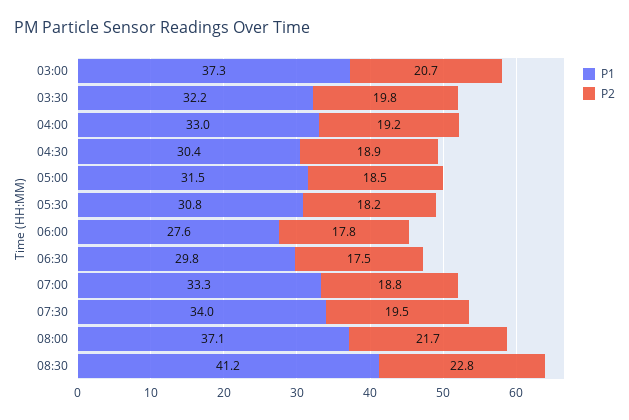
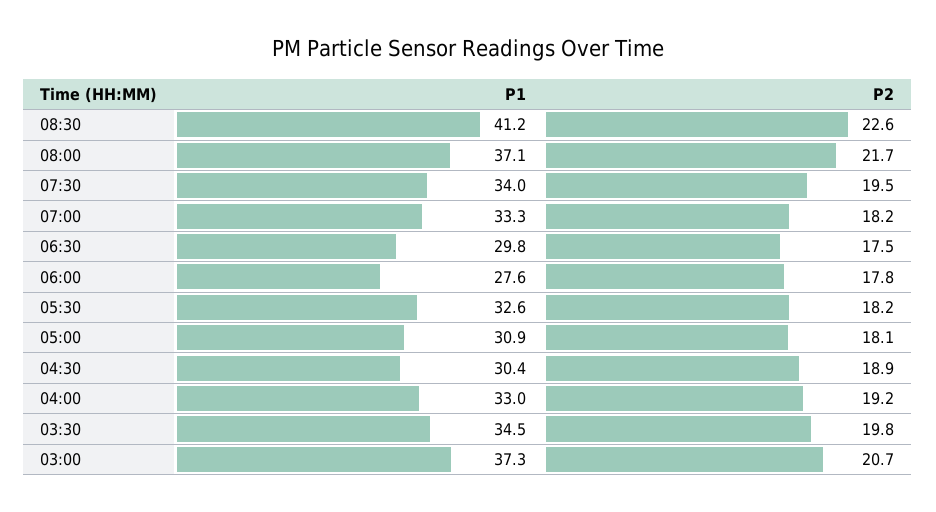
  {
    "P1": {
      "03:00": 37.3,
-     "03:30": 32.2,
+     "03:30": 34.5,
      "04:00": 33,
      "04:30": 30.4,
-     "05:00": 31.5,
+     "05:00": 30.9,
-     "05:30": 30.8,
+     "05:30": 32.6,
      "06:00": 27.6,
      "06:30": 29.8,
      "07:00": 33.3,
      "07:30": 34,
      "08:00": 37.1,
      "08:30": 41.2
    },
    "P2": {
      "03:00": 20.7,
      "03:30": 19.8,
      "04:00": 19.2,
      "04:30": 18.9,
-     "05:00": 18.5,
+     "05:00": 18.1,
      "05:30": 18.2,
      "06:00": 17.8,
      "06:30": 17.5,
-     "07:00": 18.8,
+     "07:00": 18.2,
      "07:30": 19.5,
      "08:00": 21.7,
-     "08:30": 22.8
+     "08:30": 22.6
    }
  }

